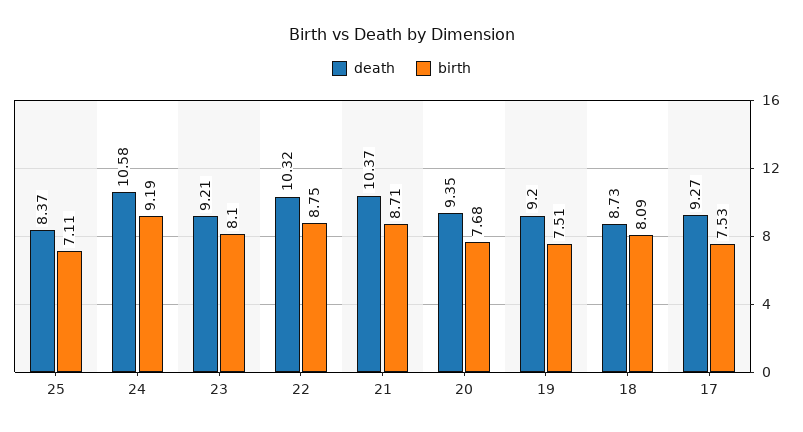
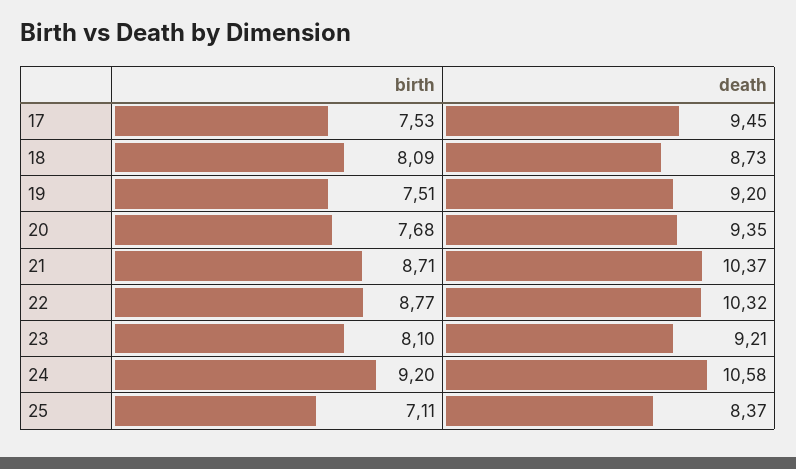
  {
    "death": {
      "25": 8.37,
      "24": 10.58,
      "23": 9.21,
      "22": 10.32,
      "21": 10.37,
      "20": 9.35,
      "19": 9.2,
      "18": 8.73,
-     "17": 9.27
+     "17": 9.45
    },
    "birth": {
      "25": 7.11,
-     "24": 9.19,
+     "24": 9.2,
      "23": 8.1,
-     "22": 8.75,
+     "22": 8.77,
      "21": 8.71,
      "20": 7.68,
      "19": 7.51,
      "18": 8.09,
      "17": 7.53
    }
  }

